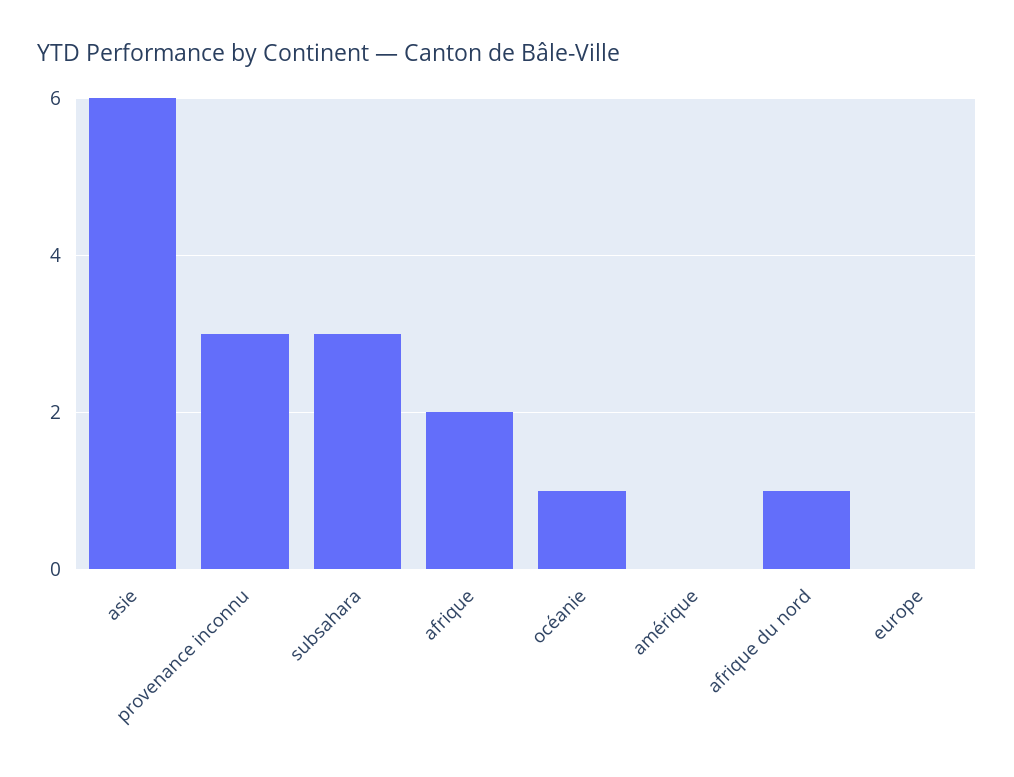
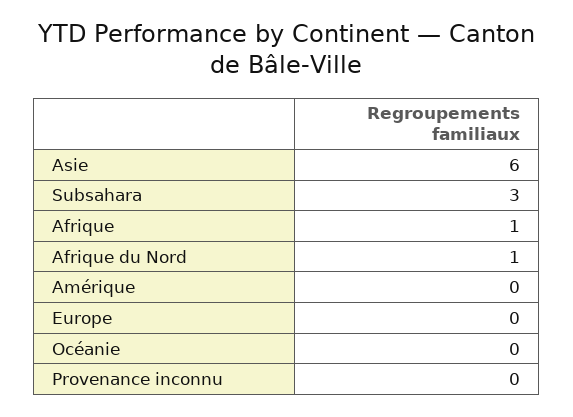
  {
    "asie": 6,
-   "provenance inconnu": 3,
+   "provenance inconnu": 0,
    "subsahara": 3,
-   "afrique": 2,
+   "afrique": 1,
-   "océanie": 1,
+   "océanie": 0,
    "amérique": 0,
    "afrique du nord": 1,
    "europe": 0
  }

